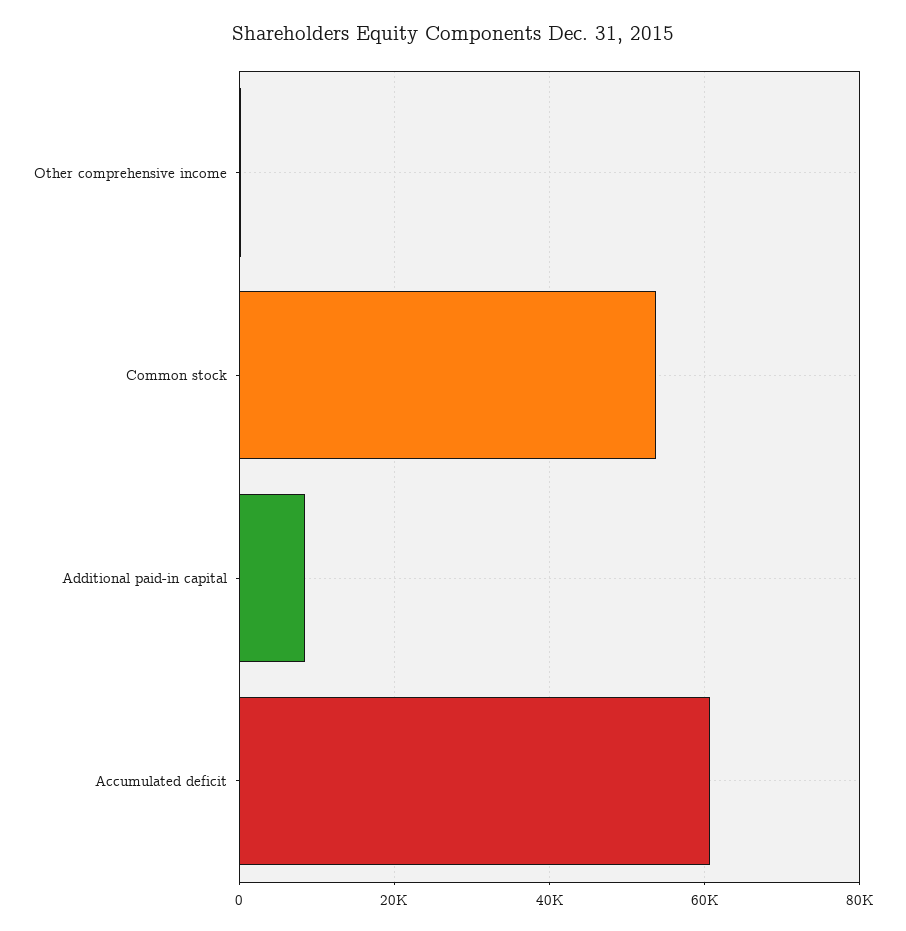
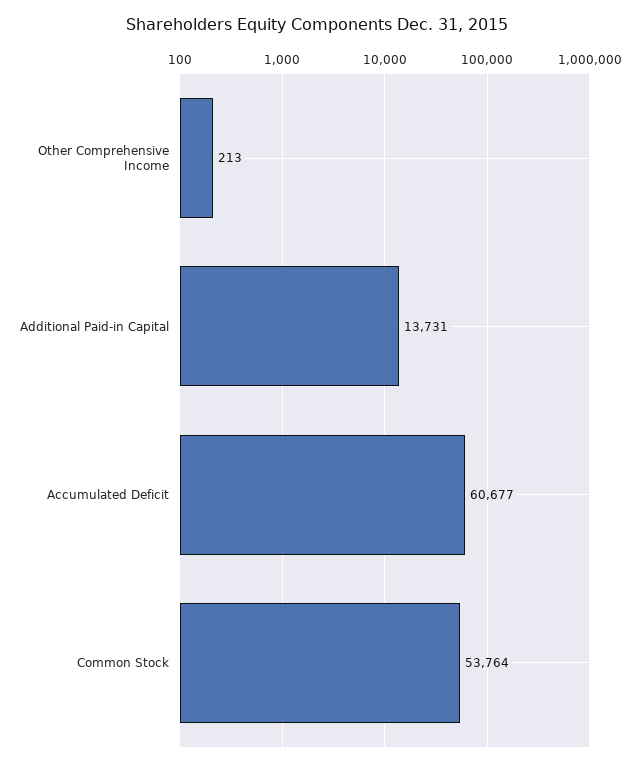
  {
    "Other comprehensive income": 213,
    "Common stock": 53764,
-   "Additional paid-in capital": 8000,
+   "Additional paid-in capital": 13731,
    "Accumulated deficit": 60677
  }

